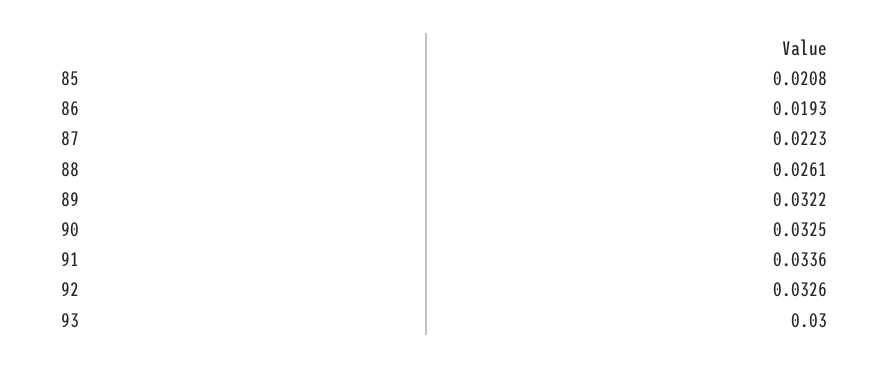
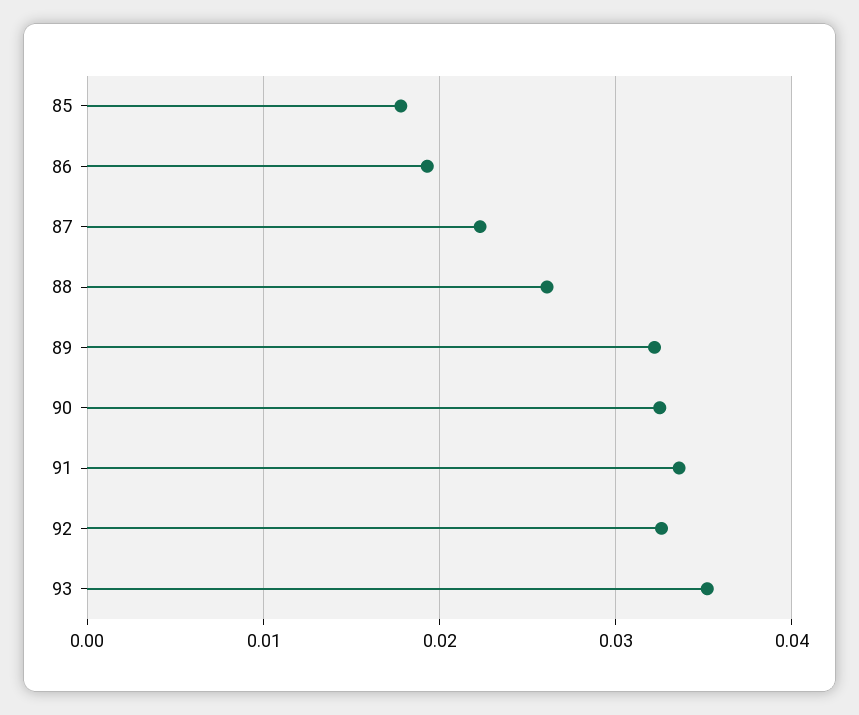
  {
-   "85": 0.0208,
+   "85": 0.018,
    "86": 0.0193,
    "87": 0.0223,
    "88": 0.0261,
    "89": 0.0322,
    "90": 0.0325,
    "91": 0.0336,
    "92": 0.0326,
-   "93": 0.03
+   "93": 0.035
  }

